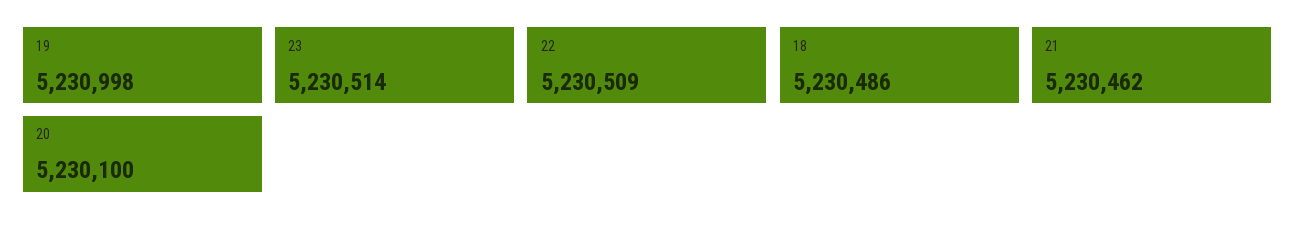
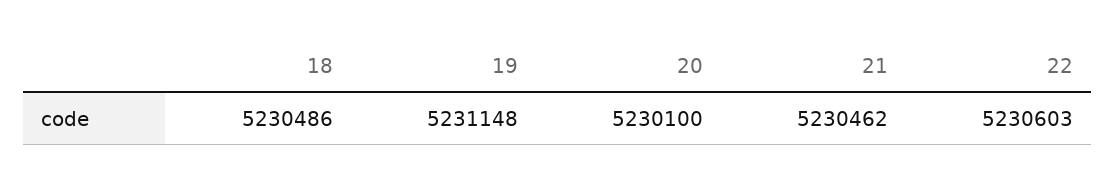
  {
-   "19": 5230998,
+   "19": 5231148,
-   "23": 5230514,
-   "22": 5230509,
+   "22": 5230603,
    "18": 5230486,
    "21": 5230462,
    "20": 5230100
  }

